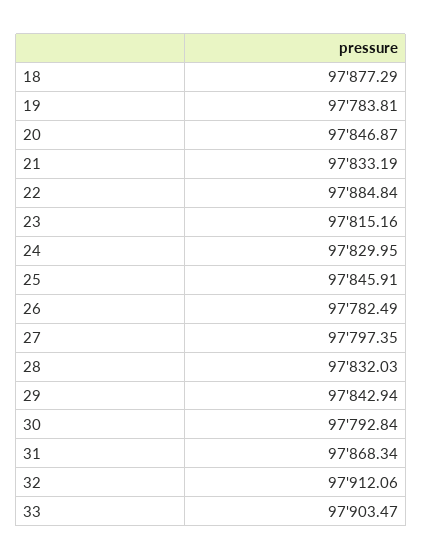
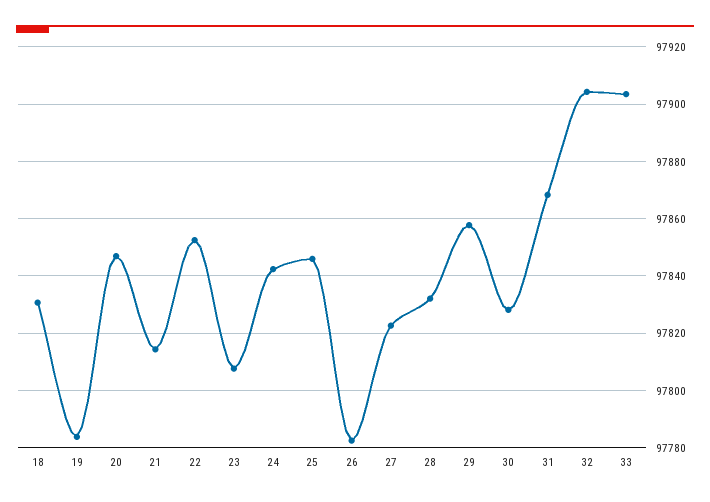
  {
-   "18": 97877.29,
+   "18": 97830,
    "19": 97783.81,
    "20": 97846.87,
-   "21": 97833.19,
+   "21": 97815,
-   "22": 97884.84,
+   "22": 97852.5,
-   "23": 97815.16,
+   "23": 97807.5,
-   "24": 97829.95,
+   "24": 97842.5,
    "25": 97845.91,
    "26": 97782.49,
-   "27": 97797.35,
+   "27": 97822.5,
    "28": 97832.03,
-   "29": 97842.94,
+   "29": 97857.5,
-   "30": 97792.84,
+   "30": 97827.5,
    "31": 97868.34,
-   "32": 97912.06,
+   "32": 97905,
    "33": 97903.47
  }

